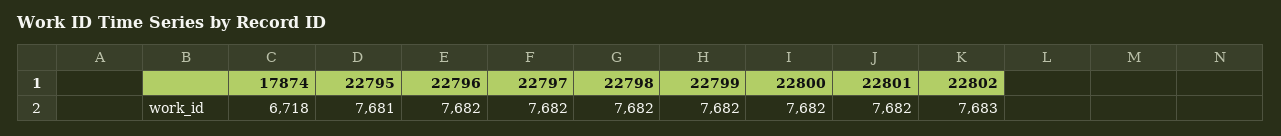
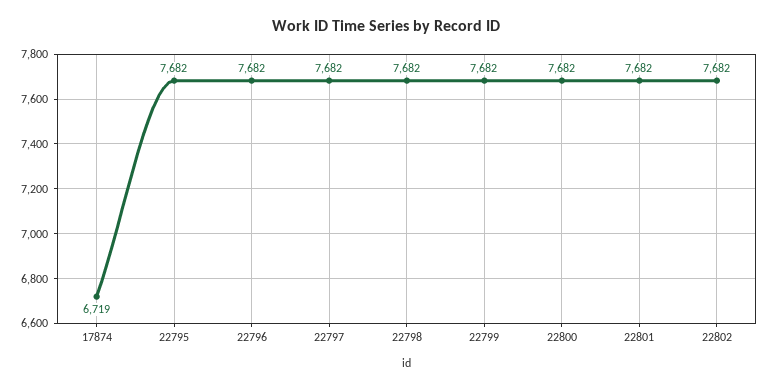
  {
-   "17874": 6718,
+   "17874": 6719,
-   "22795": 7681,
+   "22795": 7682,
    "22796": 7682,
    "22797": 7682,
    "22798": 7682,
    "22799": 7682,
    "22800": 7682,
    "22801": 7682,
-   "22802": 7683
+   "22802": 7682
  }

